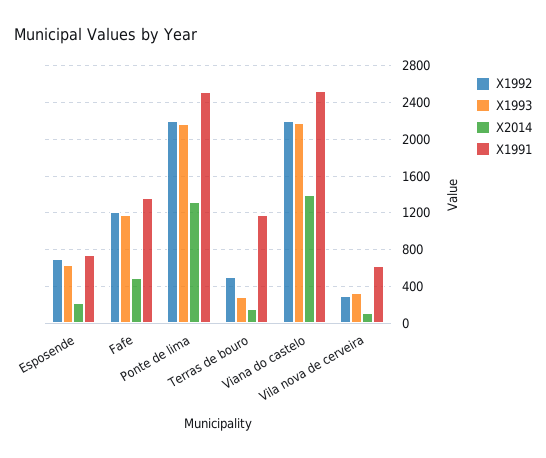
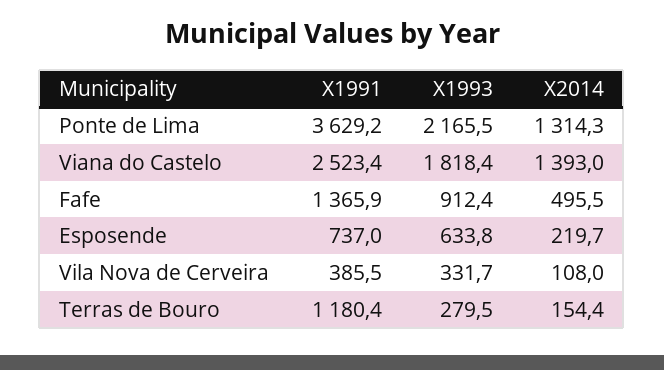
  {
-   "X1992": {
-     "Esposende": 700,
-     "Fafe": 1200,
-     "Ponte de lima": 2200,
-     "Terras de bouro": 500,
-     "Viana do castelo": 2200,
-     "Vila nova de cerveira": 300
-   },
    "X1993": {
      "Esposende": 633.8,
-     "Fafe": 1200,
+     "Fafe": 912.4,
      "Ponte de lima": 2165.5,
      "Terras de bouro": 279.5,
-     "Viana do castelo": 2200,
+     "Viana do castelo": 1818.4,
      "Vila nova de cerveira": 331.7
    },
    "X2014": {
      "Esposende": 219.7,
      "Fafe": 495.5,
      "Ponte de lima": 1314.3,
      "Terras de bouro": 154.4,
      "Viana do castelo": 1393,
      "Vila nova de cerveira": 108
    },
    "X1991": {
      "Esposende": 737,
      "Fafe": 1365.9,
-     "Ponte de lima": 2500,
+     "Ponte de lima": 3629.2,
      "Terras de bouro": 1180.4,
      "Viana do castelo": 2523.4,
-     "Vila nova de cerveira": 600
+     "Vila nova de cerveira": 385.5
    }
  }

